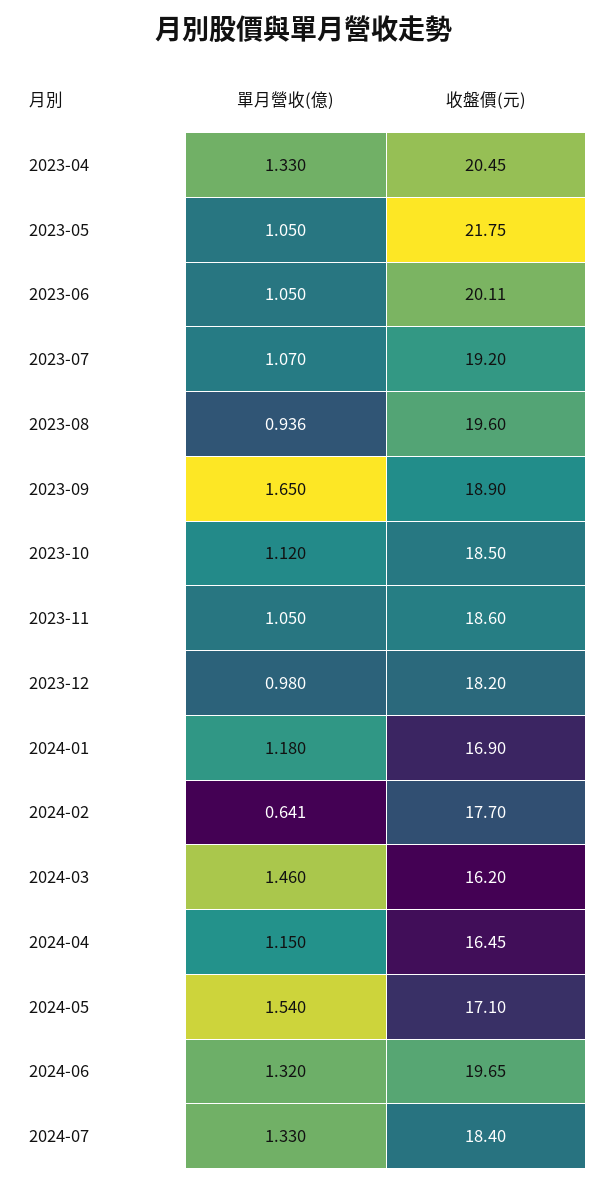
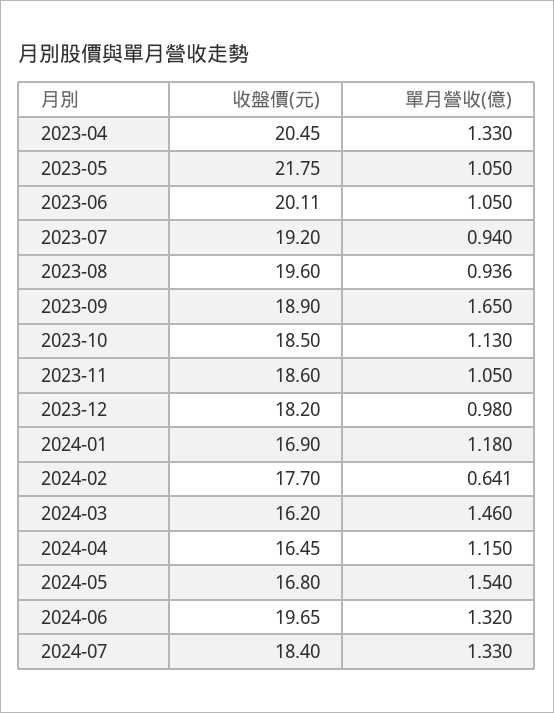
  {
    "單月營收(億)": {
      "2023-04": 1.33,
      "2023-05": 1.05,
      "2023-06": 1.05,
-     "2023-07": 1.07,
+     "2023-07": 0.94,
      "2023-08": 0.936,
      "2023-09": 1.65,
-     "2023-10": 1.12,
+     "2023-10": 1.13,
      "2023-11": 1.05,
      "2023-12": 0.98,
      "2024-01": 1.18,
      "2024-02": 0.641,
      "2024-03": 1.46,
      "2024-04": 1.15,
      "2024-05": 1.54,
      "2024-06": 1.32,
      "2024-07": 1.33
    },
    "收盤價(元)": {
      "2023-04": 20.45,
      "2023-05": 21.75,
      "2023-06": 20.11,
      "2023-07": 19.2,
      "2023-08": 19.6,
      "2023-09": 18.9,
      "2023-10": 18.5,
      "2023-11": 18.6,
      "2023-12": 18.2,
      "2024-01": 16.9,
      "2024-02": 17.7,
      "2024-03": 16.2,
      "2024-04": 16.45,
-     "2024-05": 17.1,
+     "2024-05": 16.8,
      "2024-06": 19.65,
      "2024-07": 18.4
    }
  }

